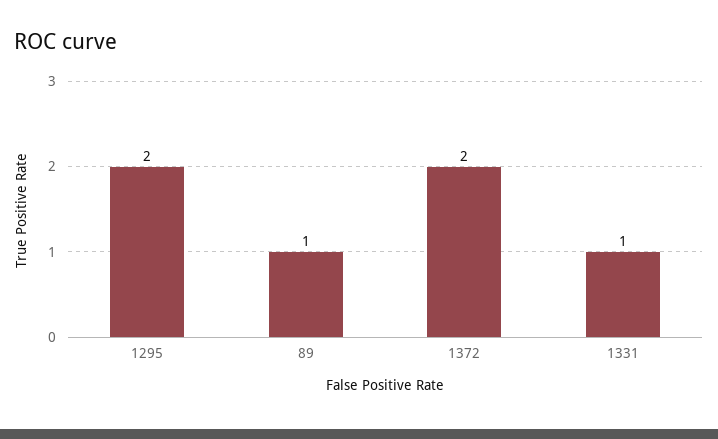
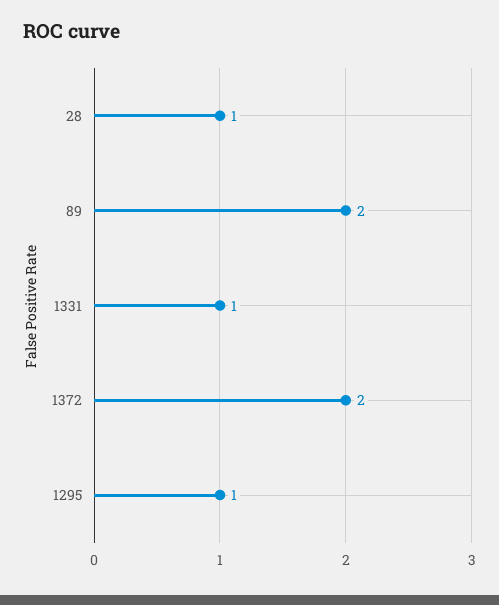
  {
-   "1295": 2,
+   "1295": 1,
-   "89": 1,
+   "89": 2,
    "1372": 2,
-   "1331": 1
+   "1331": 1,
+   "28": 1
  }

